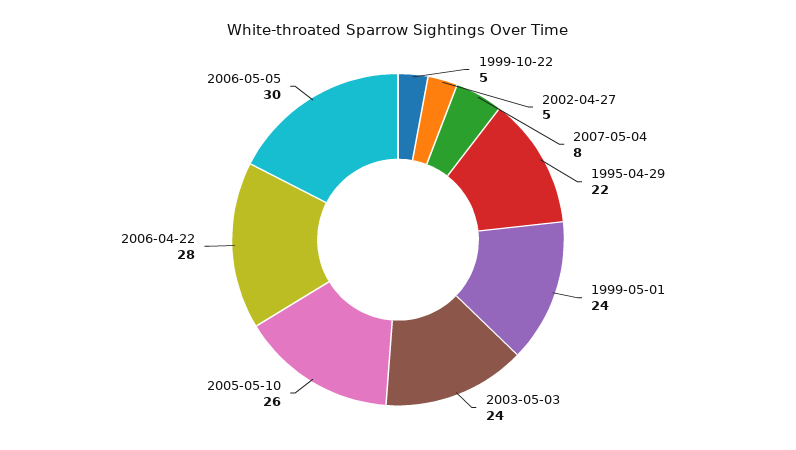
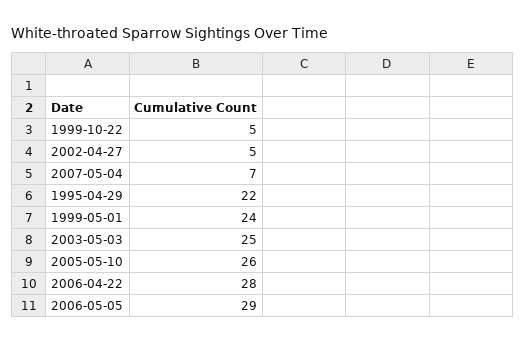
  {
    "1999-10-22": 5,
    "2002-04-27": 5,
-   "2007-05-04": 8,
+   "2007-05-04": 7,
    "1995-04-29": 22,
    "1999-05-01": 24,
-   "2003-05-03": 24,
+   "2003-05-03": 25,
    "2005-05-10": 26,
    "2006-04-22": 28,
-   "2006-05-05": 30
+   "2006-05-05": 29
  }

